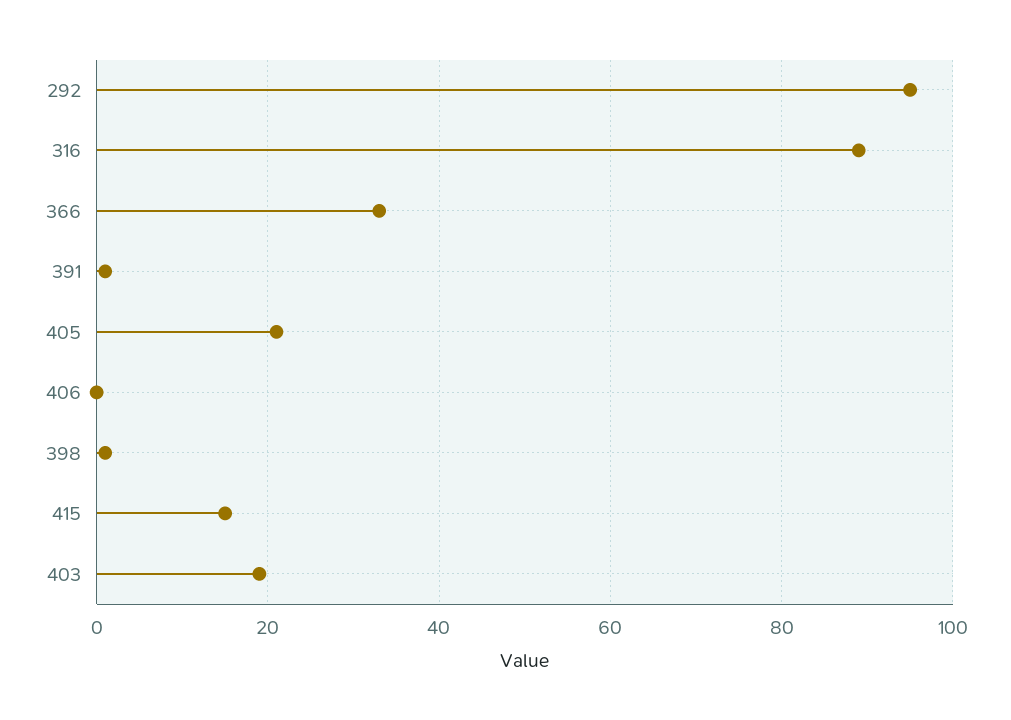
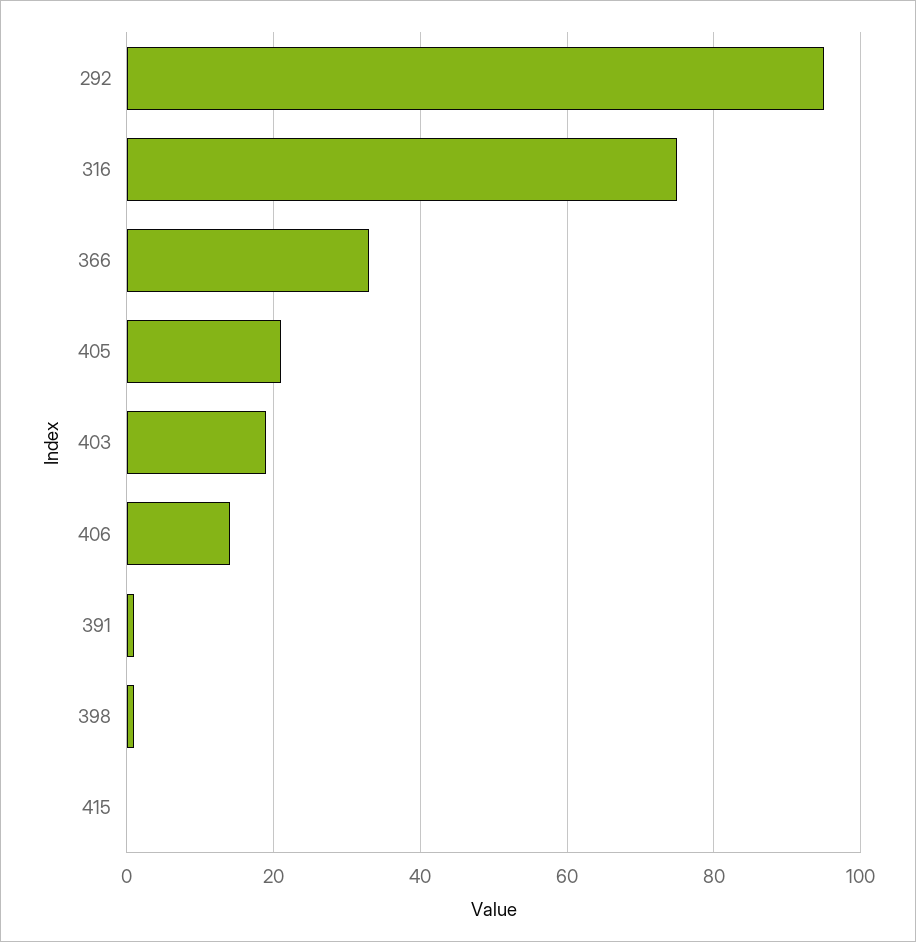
  {
    "292": 95,
-   "316": 90,
+   "316": 75,
    "366": 35,
    "391": 0,
    "405": 20,
-   "406": 0,
+   "406": 15,
    "398": 0,
-   "415": 15,
+   "415": 0,
    "403": 20
  }

